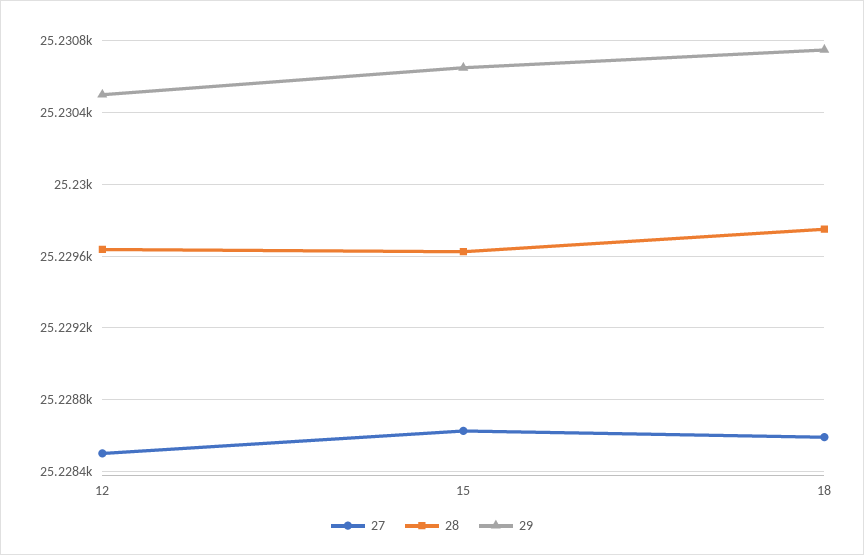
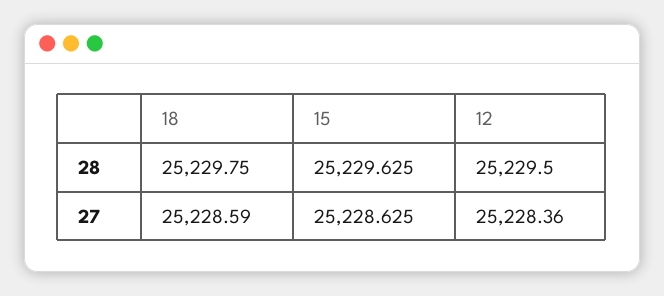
  {
    "27": {
-     "12": 25228.5,
+     "12": 25228.36,
      "15": 25228.625,
      "18": 25228.59
    },
    "28": {
-     "12": 25229.65,
+     "12": 25229.5,
      "15": 25229.625,
      "18": 25229.75
-   },
+   }
-   "29": {
-     "12": 25230.5,
-     "15": 25230.65,
-     "18": 25230.75
-   }
  }

